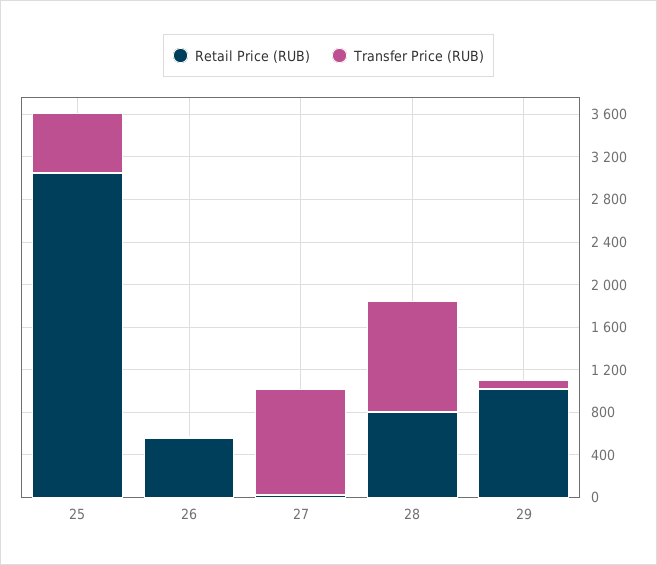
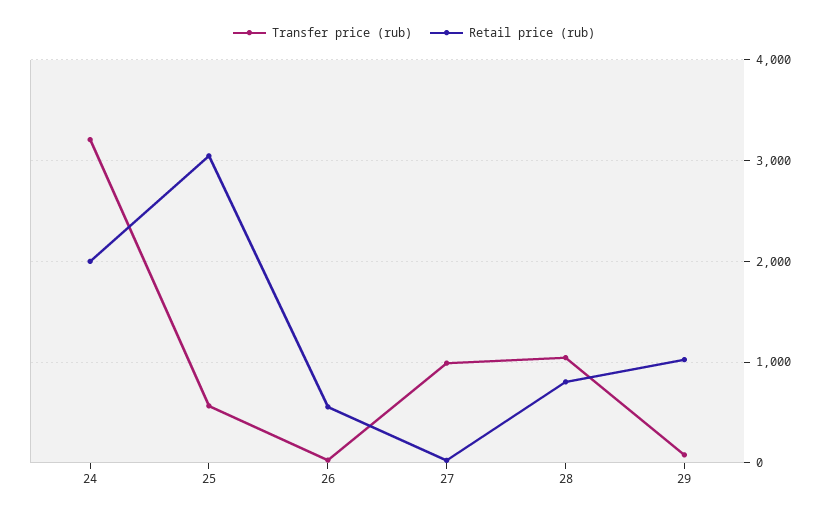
  {
    "Retail Price (RUB)": {
      "25": 3000,
      "26": 600,
      "27": 0,
      "28": 800,
-     "29": 1000
+     "29": 1000,
+     "24": 2000
    },
    "Transfer Price (RUB)": {
      "25": 600,
      "26": 0,
      "27": 1000,
      "28": 1000,
-     "29": 100
+     "29": 100,
+     "24": 3200
    }
  }

